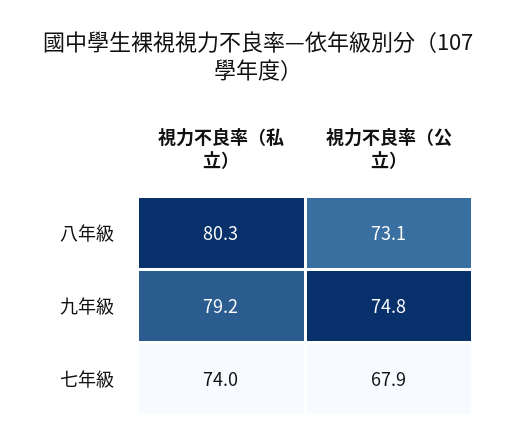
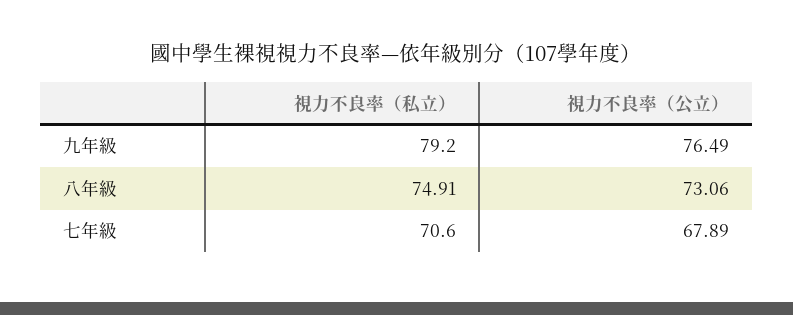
  {
    "視力不良率（私立）": {
-     "八年級": 80.3,
+     "八年級": 74.91,
      "九年級": 79.2,
-     "七年級": 74
+     "七年級": 70.6
    },
    "視力不良率（公立）": {
      "八年級": 73.06,
-     "九年級": 74.8,
+     "九年級": 76.49,
      "七年級": 67.89
    }
  }

